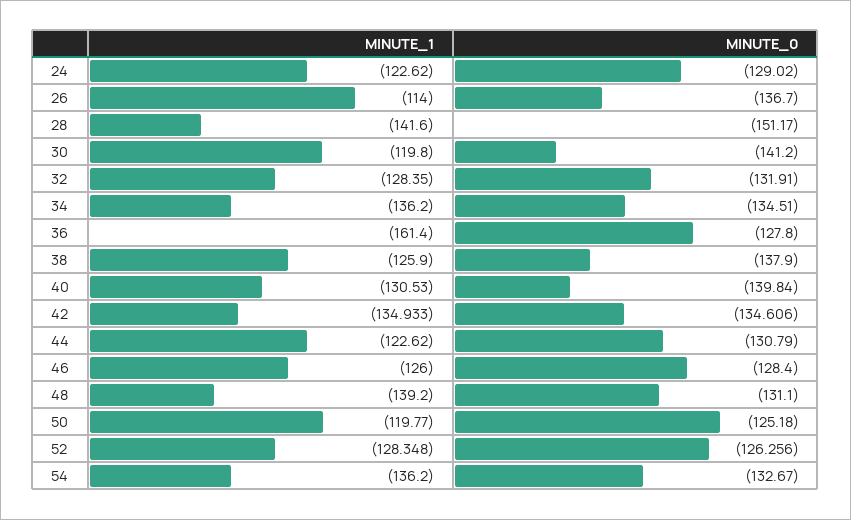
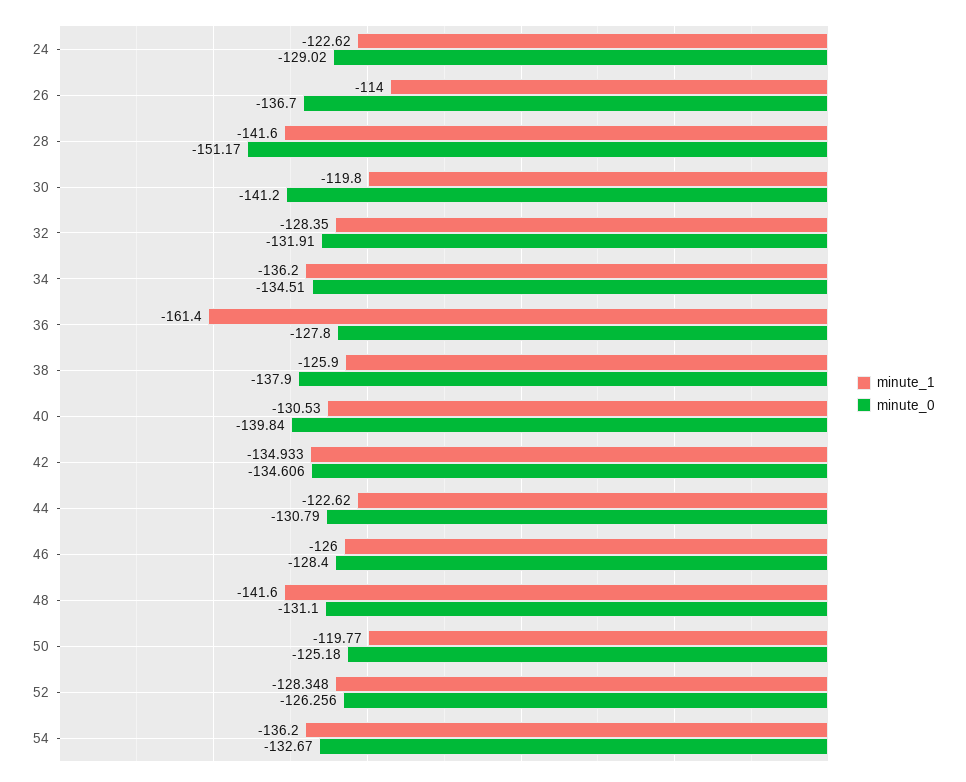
  {
    "MINUTE_1": {
      "24": -122.62,
      "26": -114,
      "28": -141.6,
      "30": -119.8,
      "32": -128.35,
      "34": -136.2,
      "36": -161.4,
      "38": -125.9,
      "40": -130.53,
      "42": -134.933,
      "44": -122.62,
      "46": -126,
-     "48": -139.2,
+     "48": -141.6,
      "50": -119.77,
      "52": -128.348,
      "54": -136.2
    },
    "MINUTE_0": {
      "24": -129.02,
      "26": -136.7,
      "28": -151.17,
      "30": -141.2,
      "32": -131.91,
      "34": -134.51,
      "36": -127.8,
      "38": -137.9,
      "40": -139.84,
      "42": -134.606,
      "44": -130.79,
      "46": -128.4,
      "48": -131.1,
      "50": -125.18,
      "52": -126.256,
      "54": -132.67
    }
  }

